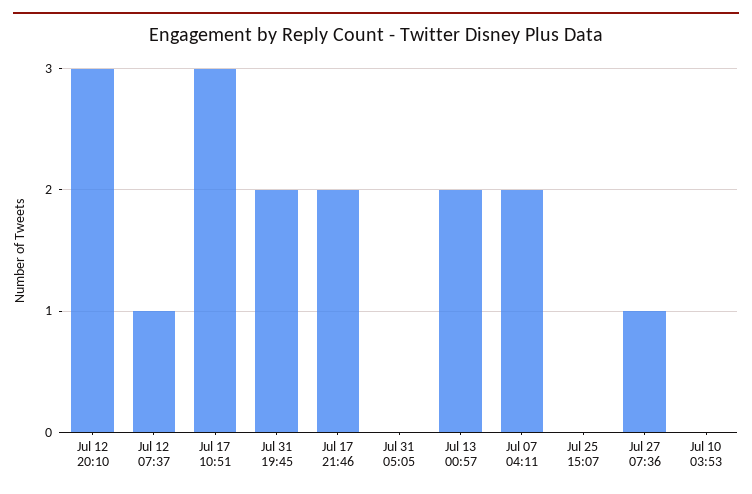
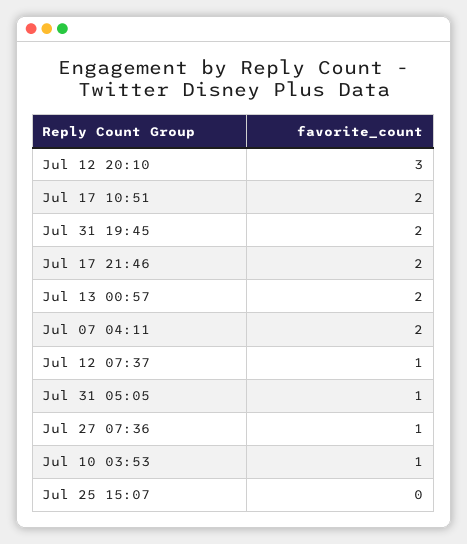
  {
    "Jul 12 20:10": 3,
    "Jul 12 07:37": 1,
-   "Jul 17 10:51": 3,
+   "Jul 17 10:51": 2,
    "Jul 31 19:45": 2,
    "Jul 17 21:46": 2,
-   "Jul 31 05:05": 0,
+   "Jul 31 05:05": 1,
    "Jul 13 00:57": 2,
    "Jul 07 04:11": 2,
    "Jul 25 15:07": 0,
    "Jul 27 07:36": 1,
-   "Jul 10 03:53": 0
+   "Jul 10 03:53": 1
  }

